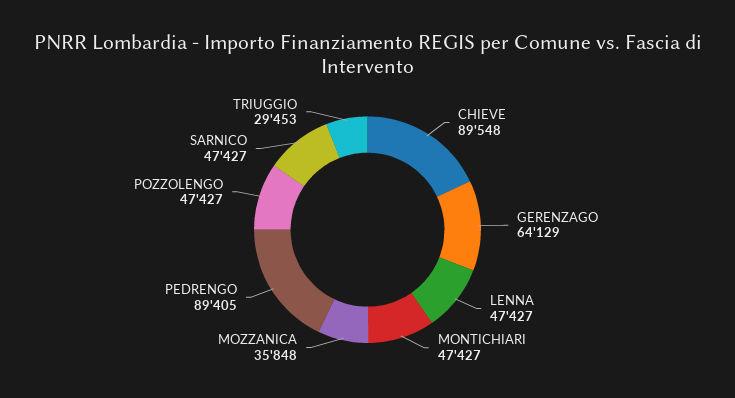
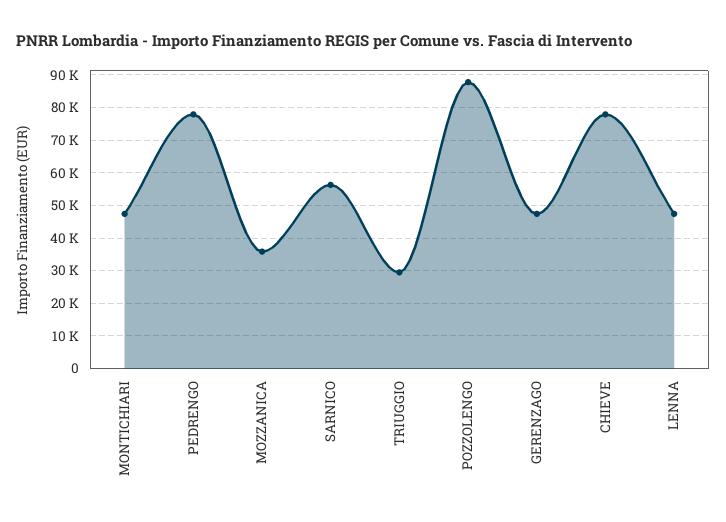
  {
-   "CHIEVE": 89548,
+   "CHIEVE": 78000,
-   "GERENZAGO": 64129,
+   "GERENZAGO": 48000,
    "LENNA": 47427,
    "MONTICHIARI": 47427,
    "MOZZANICA": 35848,
-   "PEDRENGO": 89405,
+   "PEDRENGO": 78000,
-   "POZZOLENGO": 47427,
+   "POZZOLENGO": 88000,
-   "SARNICO": 47427,
+   "SARNICO": 56000,
    "TRIUGGIO": 29453
  }

